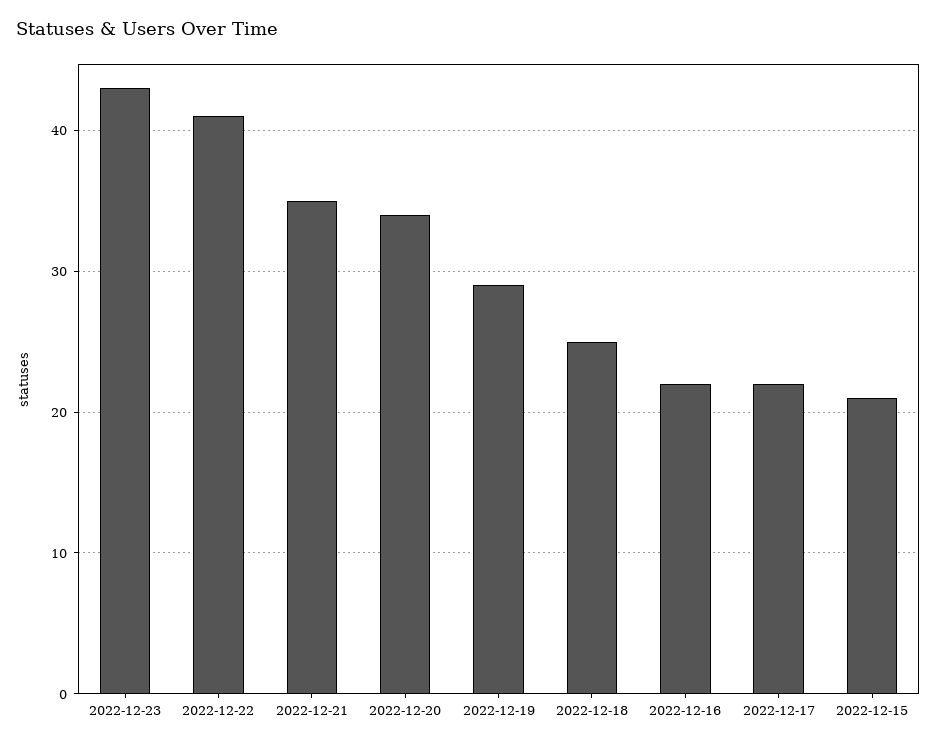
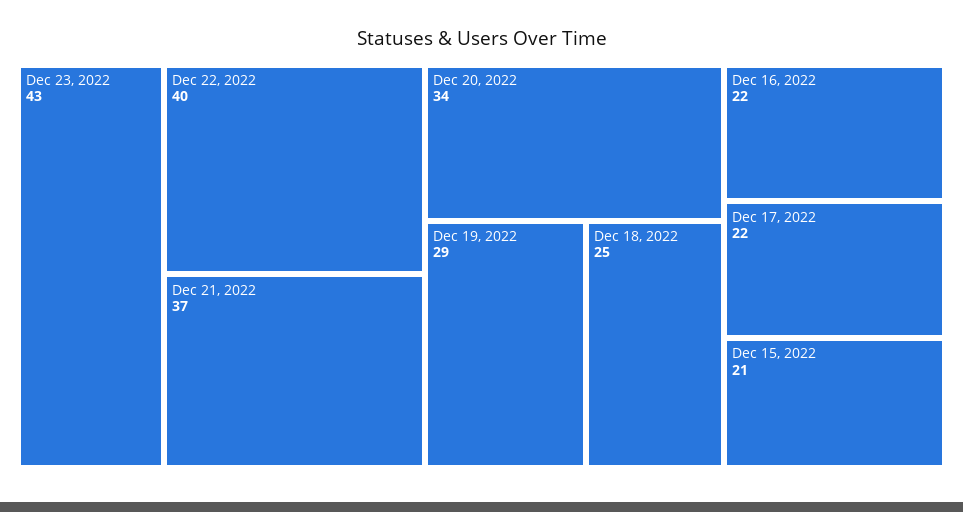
  {
    "2022-12-23": 43,
-   "2022-12-22": 41,
+   "2022-12-22": 40,
-   "2022-12-21": 35,
+   "2022-12-21": 37,
    "2022-12-20": 34,
    "2022-12-19": 29,
    "2022-12-18": 25,
    "2022-12-16": 22,
    "2022-12-17": 22,
    "2022-12-15": 21
  }

